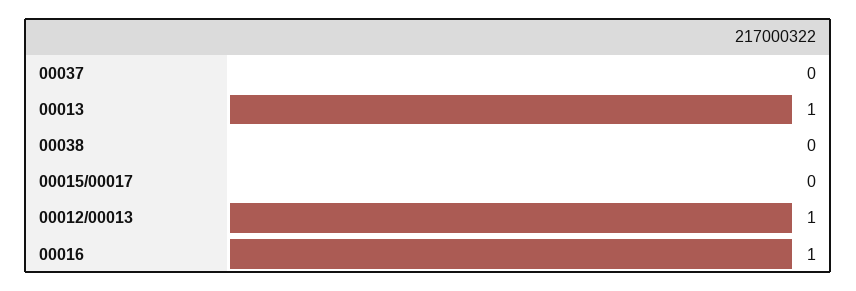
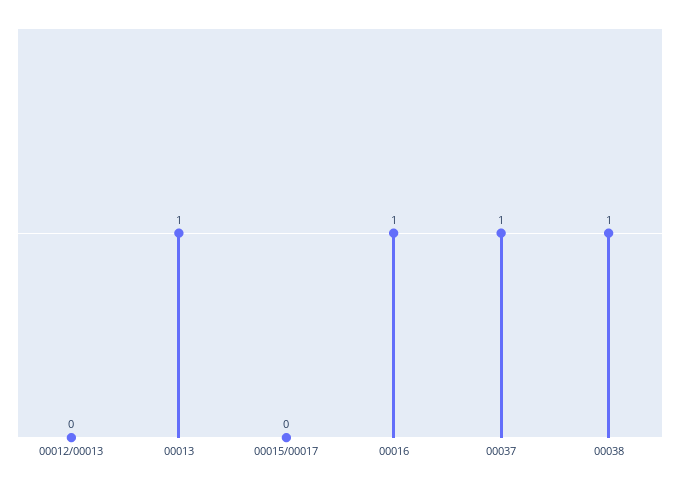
  {
-   "00037": 0,
+   "00037": 1,
    "00013": 1,
-   "00038": 0,
+   "00038": 1,
    "00015/00017": 0,
-   "00012/00013": 1,
+   "00012/00013": 0,
    "00016": 1
  }

